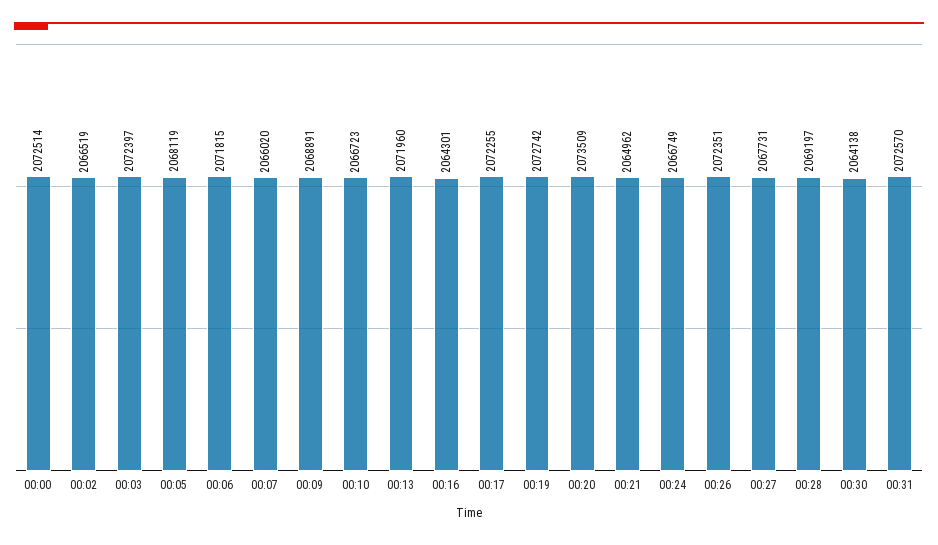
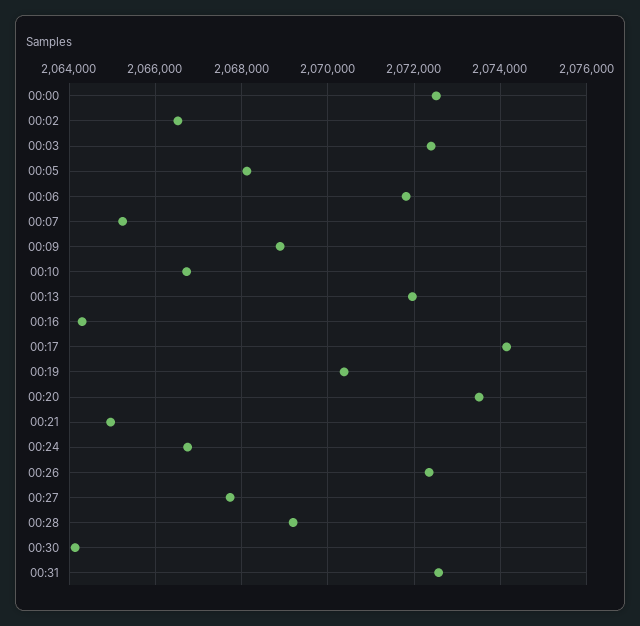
  {
    "00:00": 2072514,
    "00:02": 2066519,
    "00:03": 2072397,
    "00:05": 2068119,
    "00:06": 2071815,
-   "00:07": 2066020,
+   "00:07": 2065200,
    "00:09": 2068891,
    "00:10": 2066723,
    "00:13": 2071960,
    "00:16": 2064301,
-   "00:17": 2072255,
+   "00:17": 2074200,
-   "00:19": 2072742,
+   "00:19": 2070400,
    "00:20": 2073509,
    "00:21": 2064962,
    "00:24": 2066749,
    "00:26": 2072351,
    "00:27": 2067731,
    "00:28": 2069197,
    "00:30": 2064138,
    "00:31": 2072570
  }

